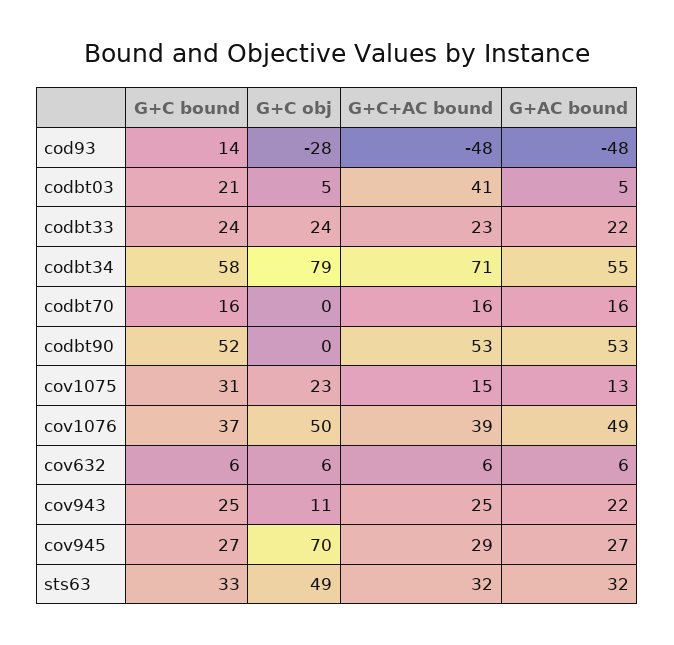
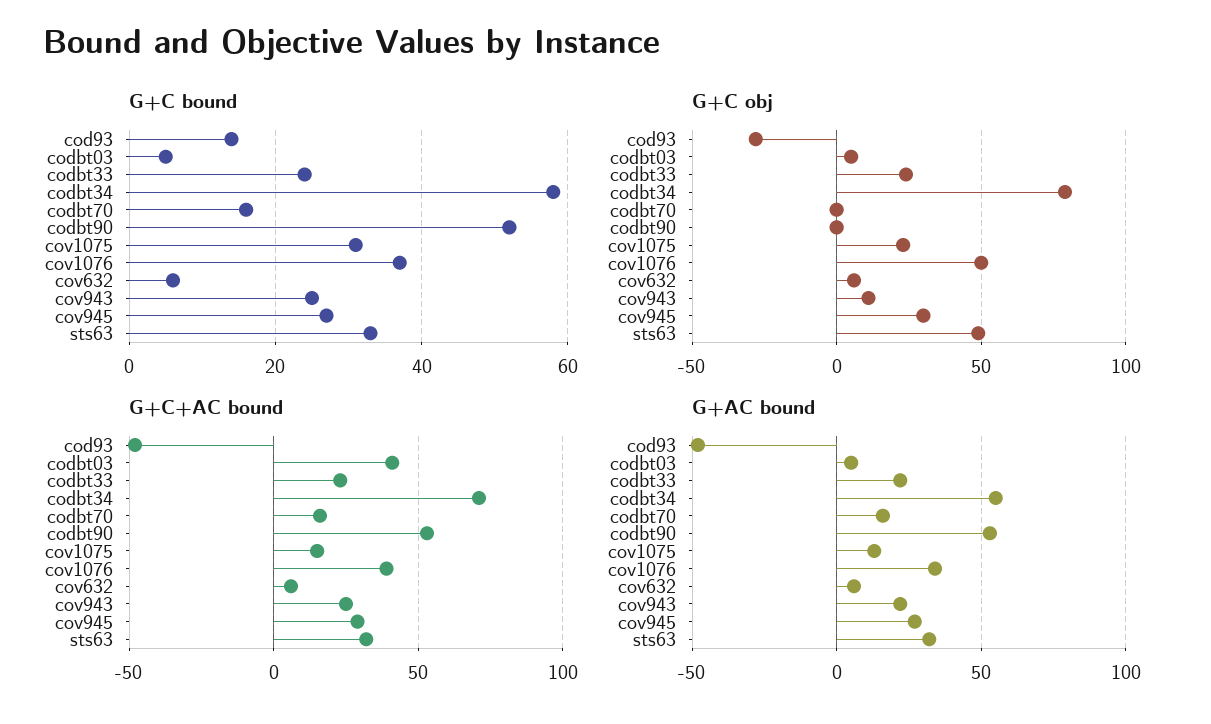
  {
    "G+C bound": {
      "cod93": 14,
-     "codbt03": 21,
+     "codbt03": 5,
      "codbt33": 24,
      "codbt34": 58,
      "codbt70": 16,
      "codbt90": 52,
      "cov1075": 31,
      "cov1076": 37,
      "cov632": 6,
      "cov943": 25,
      "cov945": 27,
      "sts63": 33
    },
    "G+C obj": {
      "cod93": -28,
      "codbt03": 5,
      "codbt33": 24,
      "codbt34": 79,
      "codbt70": 0,
      "codbt90": 0,
      "cov1075": 23,
      "cov1076": 50,
      "cov632": 6,
      "cov943": 11,
-     "cov945": 70,
+     "cov945": 30,
      "sts63": 49
    },
    "G+C+AC bound": {
      "cod93": -48,
      "codbt03": 41,
      "codbt33": 23,
      "codbt34": 71,
      "codbt70": 16,
      "codbt90": 53,
      "cov1075": 15,
      "cov1076": 39,
      "cov632": 6,
      "cov943": 25,
      "cov945": 29,
      "sts63": 32
    },
    "G+AC bound": {
      "cod93": -48,
      "codbt03": 5,
      "codbt33": 22,
      "codbt34": 55,
      "codbt70": 16,
      "codbt90": 53,
      "cov1075": 13,
-     "cov1076": 49,
+     "cov1076": 35,
      "cov632": 6,
      "cov943": 22,
      "cov945": 27,
      "sts63": 32
    }
  }

